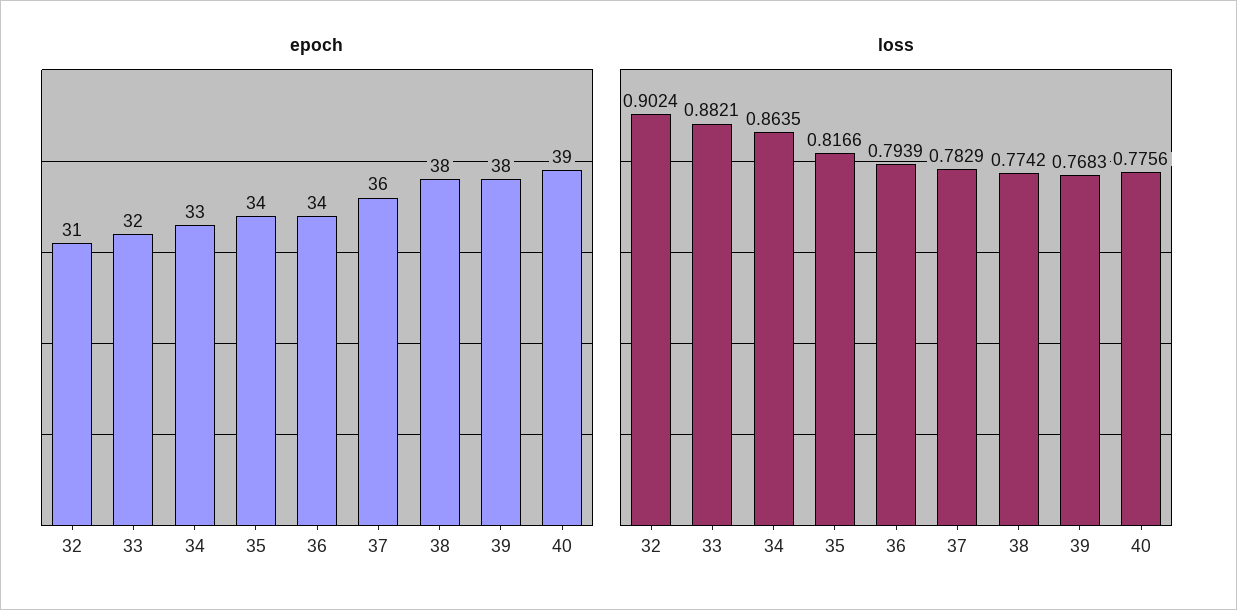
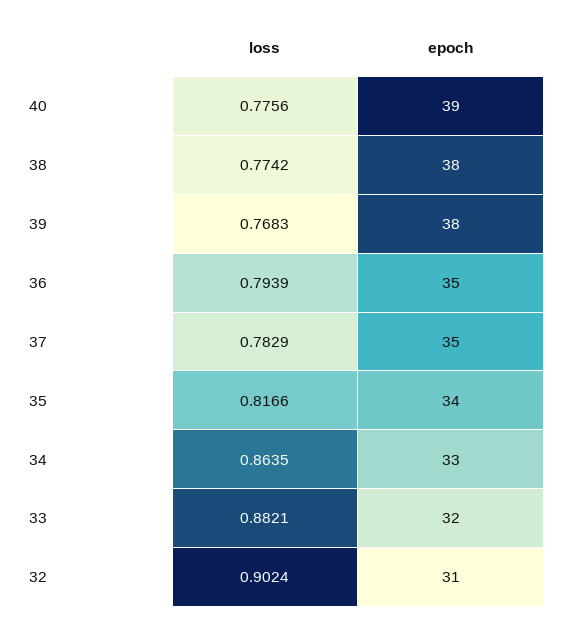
  {
    "epoch": {
      "32": 31,
      "33": 32,
      "34": 33,
      "35": 34,
-     "36": 34,
+     "36": 35,
-     "37": 36,
+     "37": 35,
      "38": 38,
      "39": 38,
      "40": 39
    },
    "loss": {
      "32": 0.9024,
      "33": 0.8821,
      "34": 0.8635,
      "35": 0.8166,
      "36": 0.7939,
      "37": 0.7829,
      "38": 0.7742,
      "39": 0.7683,
      "40": 0.7756
    }
  }

